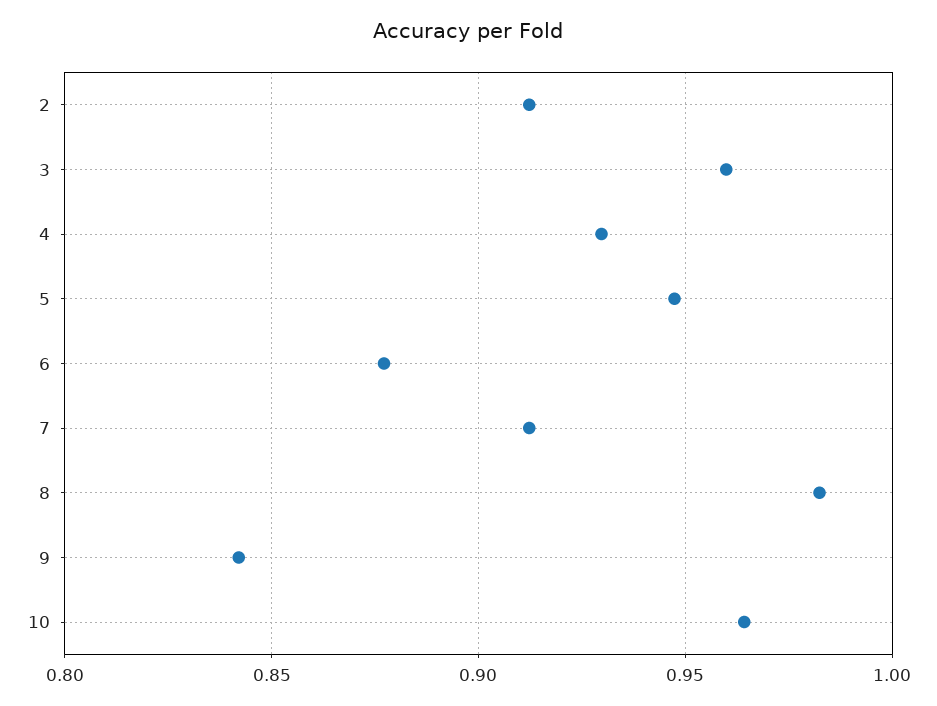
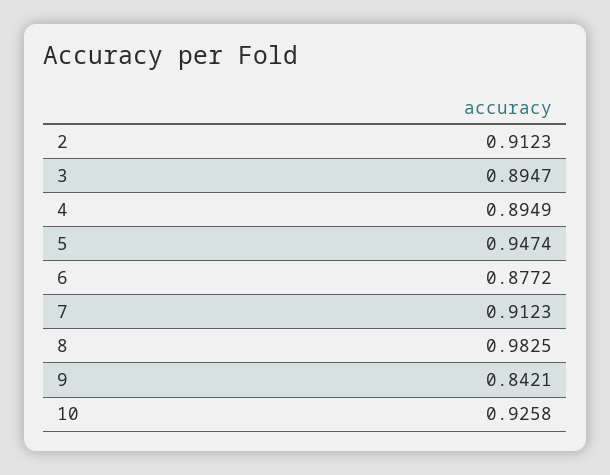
  {
    "2": 0.9123,
-   "3": 0.96,
+   "3": 0.8947,
-   "4": 0.93,
+   "4": 0.8949,
    "5": 0.9474,
    "6": 0.8772,
    "7": 0.9123,
    "8": 0.9825,
    "9": 0.8421,
-   "10": 0.965
+   "10": 0.9258
  }

